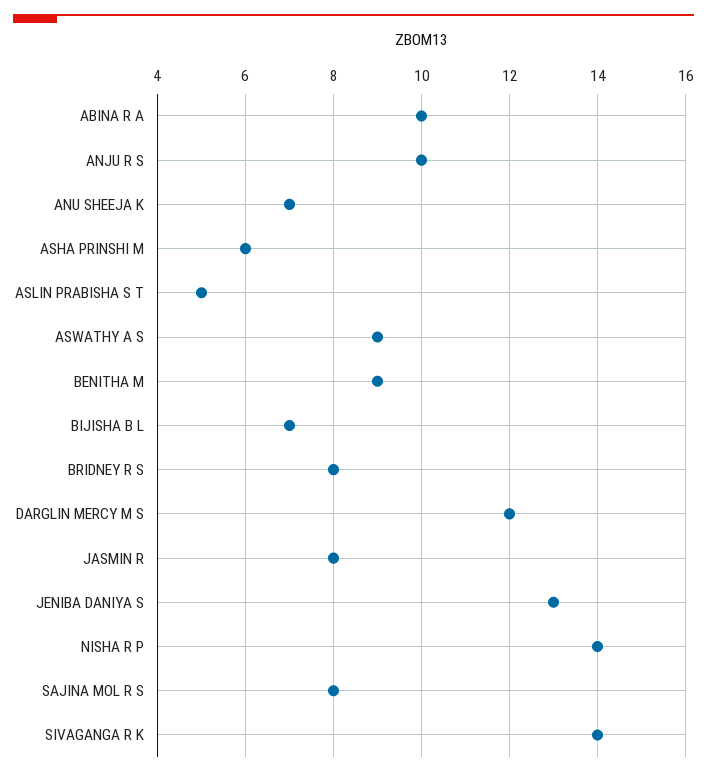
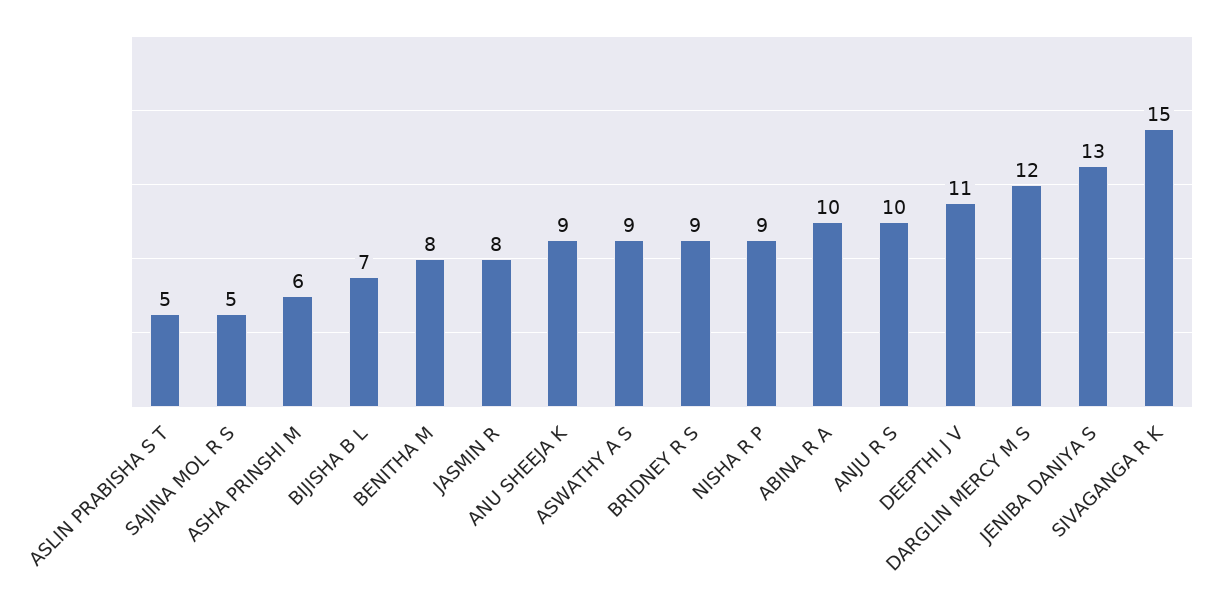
  {
    "ABINA R A": 10,
    "ANJU R S": 10,
-   "ANU SHEEJA K": 7,
+   "ANU SHEEJA K": 9,
    "ASHA PRINSHI M": 6,
    "ASLIN PRABISHA S T": 5,
    "ASWATHY A S": 9,
-   "BENITHA M": 9,
+   "BENITHA M": 8,
    "BIJISHA B L": 7,
-   "BRIDNEY R S": 8,
+   "BRIDNEY R S": 9,
    "DARGLIN MERCY M S": 12,
    "JASMIN R": 8,
    "JENIBA DANIYA S": 13,
-   "NISHA R P": 14,
+   "NISHA R P": 9,
-   "SAJINA MOL R S": 8,
+   "SAJINA MOL R S": 5,
-   "SIVAGANGA R K": 14
+   "SIVAGANGA R K": 15,
+   "DEEPTHI J V": 11
  }

